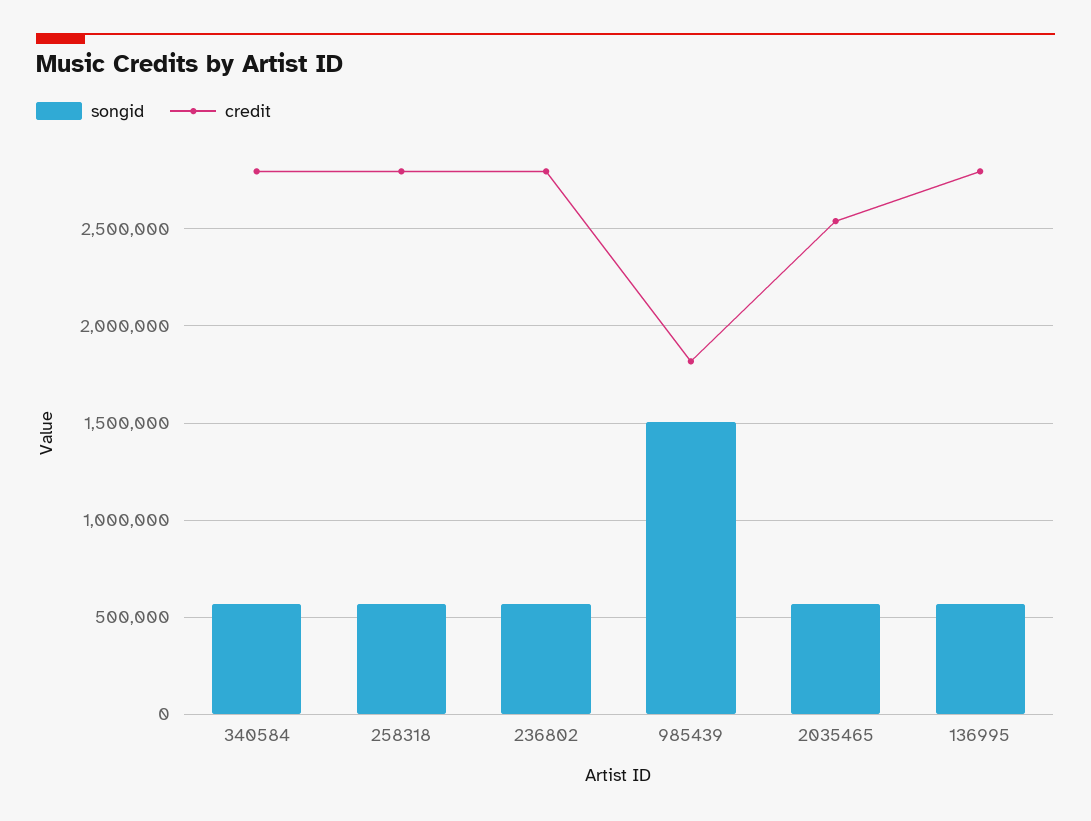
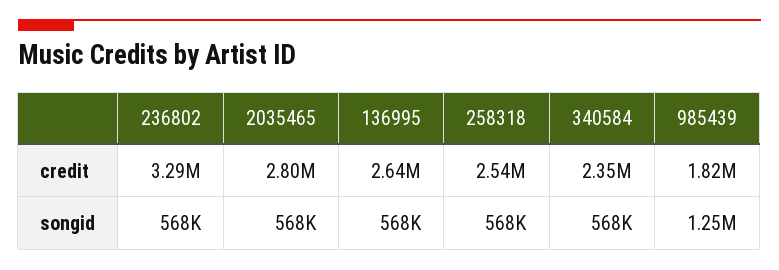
  {
    "songid": {
      "340584": 568000,
      "258318": 568000,
      "236802": 568000,
-     "985439": 1500000,
+     "985439": 1250000,
      "2035465": 568000,
      "136995": 568000
    },
    "credit": {
-     "340584": 2800000,
+     "340584": 2350000,
-     "258318": 2800000,
+     "258318": 2540000,
-     "236802": 2800000,
+     "236802": 3290000,
      "985439": 1820000,
-     "2035465": 2550000,
+     "2035465": 2800000,
-     "136995": 2800000
+     "136995": 2640000
    }
  }

